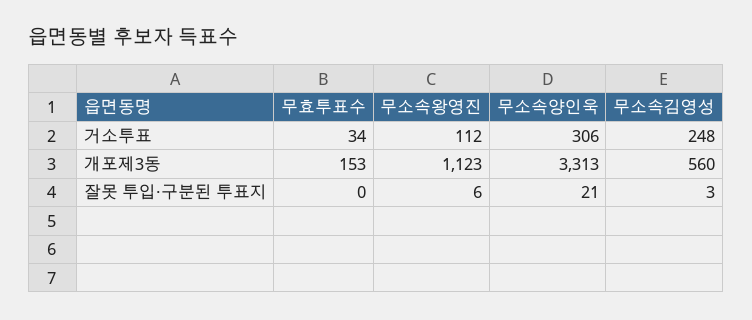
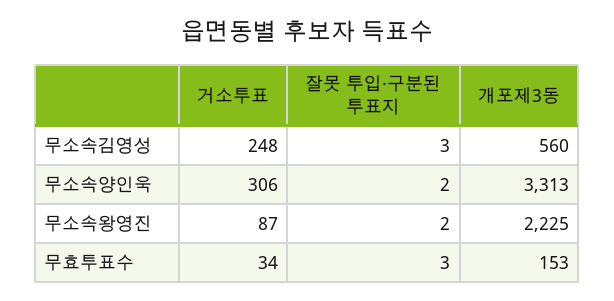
  {
    "무효투표수": {
      "거소투표": 34,
      "개포제3동": 153,
-     "잘못 투입·구분된 투표지": 0
+     "잘못 투입·구분된 투표지": 3
    },
    "무소속왕영진": {
-     "거소투표": 112,
+     "거소투표": 87,
-     "개포제3동": 1123,
+     "개포제3동": 2225,
-     "잘못 투입·구분된 투표지": 6
+     "잘못 투입·구분된 투표지": 2
    },
    "무소속양인욱": {
      "거소투표": 306,
      "개포제3동": 3313,
-     "잘못 투입·구분된 투표지": 21
+     "잘못 투입·구분된 투표지": 2
    },
    "무소속김영성": {
      "거소투표": 248,
      "개포제3동": 560,
      "잘못 투입·구분된 투표지": 3
    }
  }

